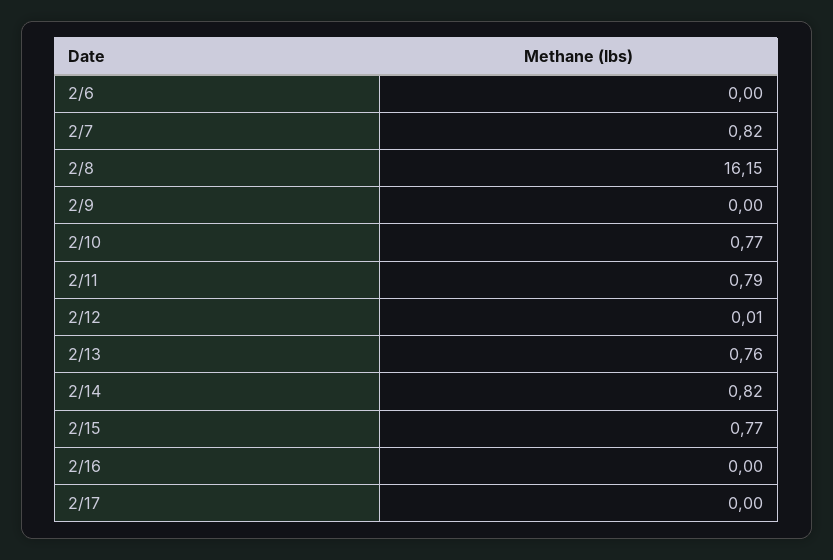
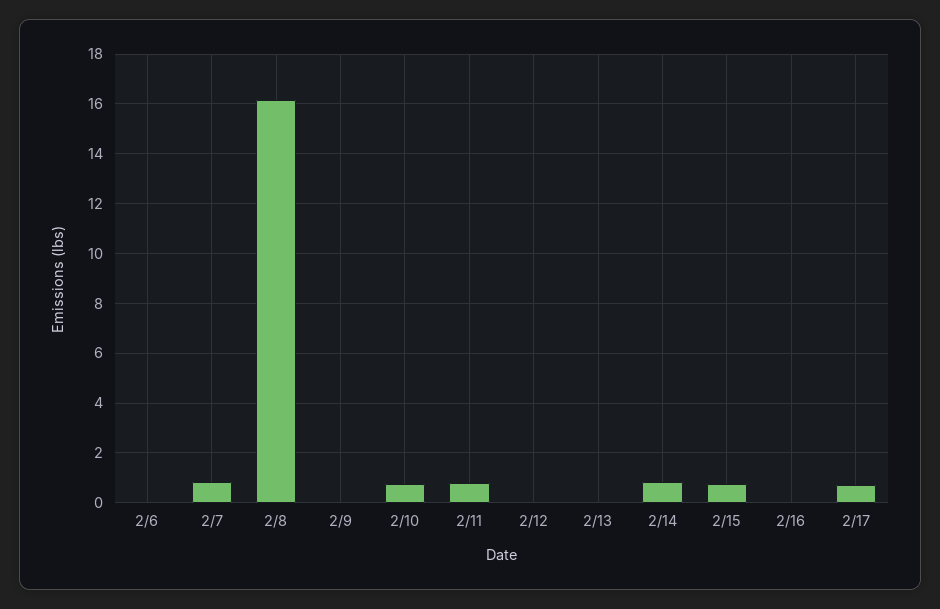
  {
    "2/6": 0,
    "2/7": 0.82,
    "2/8": 16.15,
    "2/9": 0,
    "2/10": 0.77,
    "2/11": 0.79,
    "2/12": 0.01,
-   "2/13": 0.76,
+   "2/13": 0,
    "2/14": 0.82,
    "2/15": 0.77,
    "2/16": 0,
-   "2/17": 0
+   "2/17": 0.75
  }

